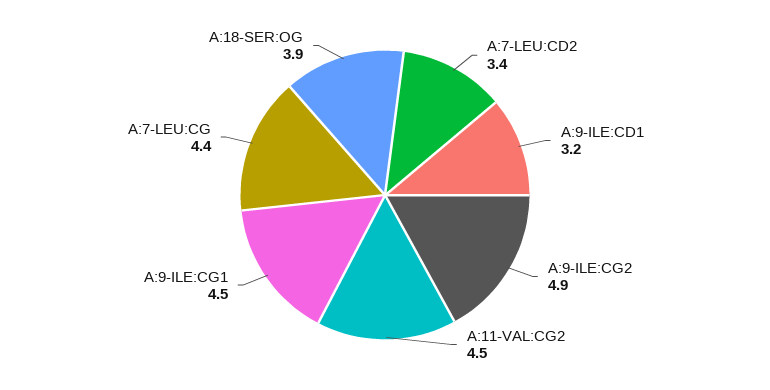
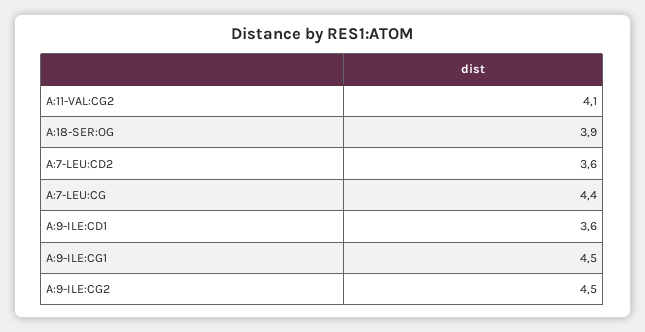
  {
-   "A:7-LEU:CD2": 3.4,
+   "A:7-LEU:CD2": 3.6,
-   "A:9-ILE:CD1": 3.2,
+   "A:9-ILE:CD1": 3.6,
-   "A:9-ILE:CG2": 4.9,
+   "A:9-ILE:CG2": 4.5,
-   "A:11-VAL:CG2": 4.5,
+   "A:11-VAL:CG2": 4.1,
    "A:9-ILE:CG1": 4.5,
    "A:7-LEU:CG": 4.4,
    "A:18-SER:OG": 3.9
  }

